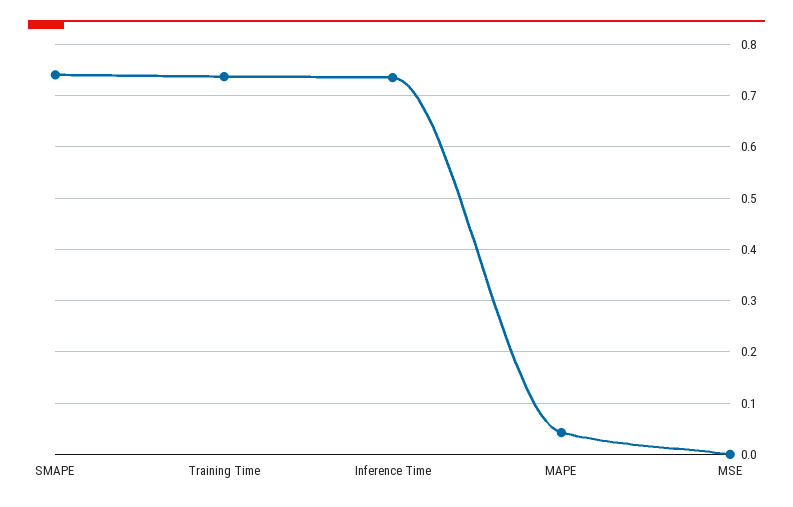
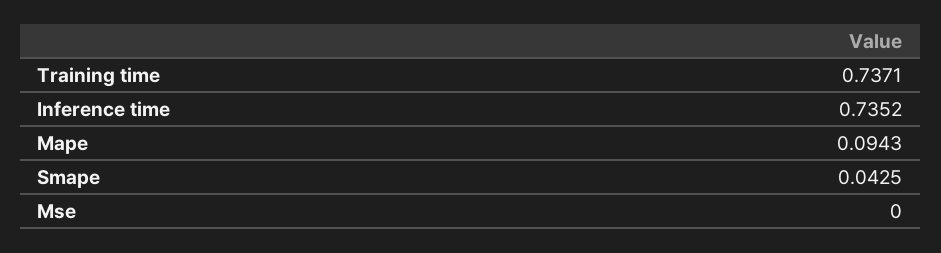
  {
-   "SMAPE": 0.74,
+   "SMAPE": 0.0425,
    "Training Time": 0.7371,
    "Inference Time": 0.7352,
-   "MAPE": 0.04,
+   "MAPE": 0.0943,
    "MSE": 0
  }

